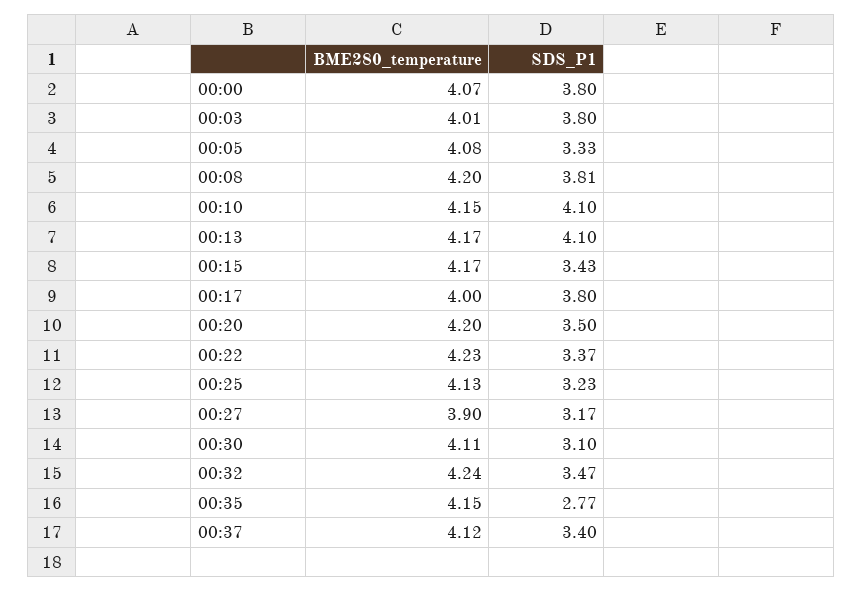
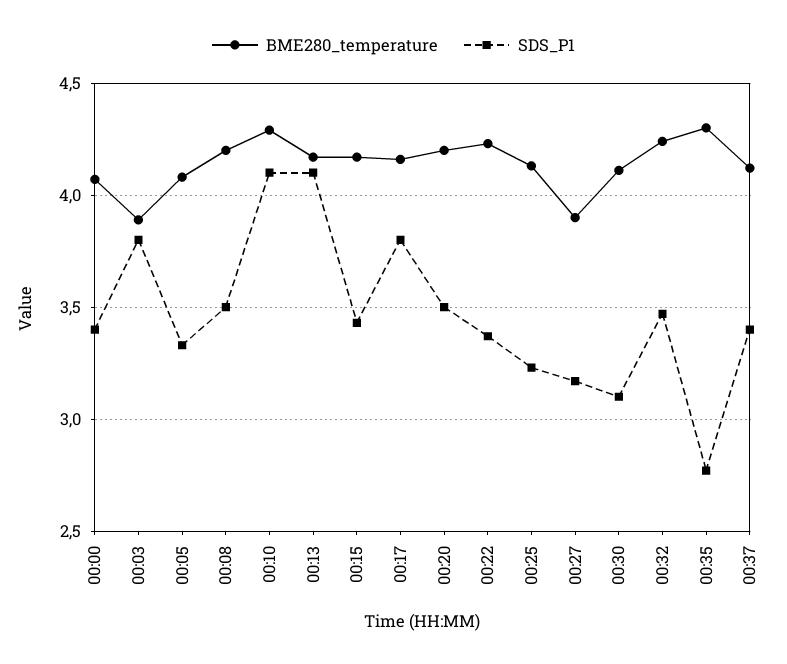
  {
    "BME280_temperature": {
      "00:00": 4.07,
-     "00:03": 4.01,
+     "00:03": 3.9,
      "00:05": 4.08,
      "00:08": 4.2,
-     "00:10": 4.15,
+     "00:10": 4.3,
      "00:13": 4.17,
      "00:15": 4.17,
-     "00:17": 4,
+     "00:17": 4.15,
      "00:20": 4.2,
      "00:22": 4.23,
      "00:25": 4.13,
      "00:27": 3.9,
      "00:30": 4.11,
      "00:32": 4.24,
-     "00:35": 4.15,
+     "00:35": 4.3,
      "00:37": 4.12
    },
    "SDS_P1": {
-     "00:00": 3.8,
+     "00:00": 3.4,
      "00:03": 3.8,
      "00:05": 3.33,
-     "00:08": 3.81,
+     "00:08": 3.5,
      "00:10": 4.1,
      "00:13": 4.1,
      "00:15": 3.43,
      "00:17": 3.8,
      "00:20": 3.5,
      "00:22": 3.37,
      "00:25": 3.23,
      "00:27": 3.17,
      "00:30": 3.1,
      "00:32": 3.47,
      "00:35": 2.77,
      "00:37": 3.4
    }
  }

